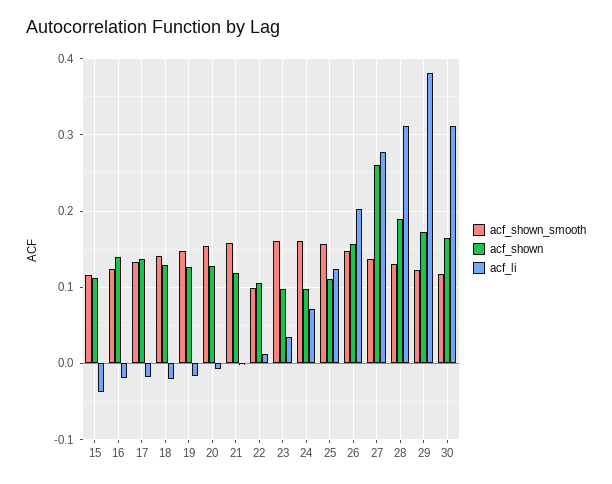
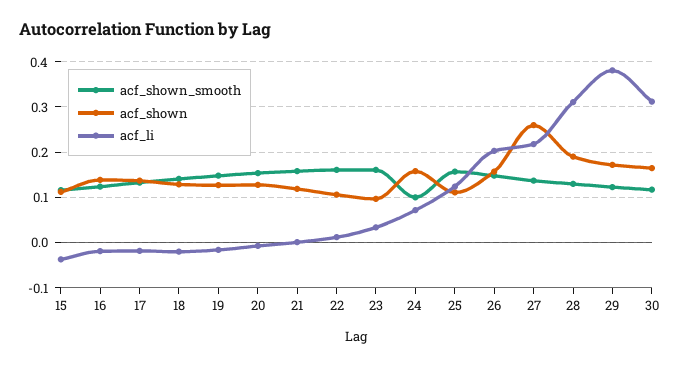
  {
    "acf_shown_smooth": {
      "15": 0.12,
      "16": 0.12,
      "17": 0.13,
      "18": 0.14,
      "19": 0.15,
      "20": 0.15,
      "21": 0.16,
-     "22": 0.1,
+     "22": 0.16,
      "23": 0.16,
-     "24": 0.16,
+     "24": 0.1,
      "25": 0.16,
      "26": 0.15,
      "27": 0.14,
      "28": 0.13,
      "29": 0.12,
      "30": 0.12
    },
    "acf_shown": {
      "15": 0.11,
      "16": 0.14,
      "17": 0.14,
      "18": 0.13,
      "19": 0.13,
      "20": 0.13,
      "21": 0.12,
      "22": 0.11,
      "23": 0.1,
-     "24": 0.1,
+     "24": 0.16,
      "25": 0.11,
      "26": 0.16,
      "27": 0.26,
      "28": 0.19,
      "29": 0.17,
      "30": 0.17
    },
    "acf_li": {
      "15": -0.04,
      "16": -0.02,
      "17": -0.02,
      "18": -0.02,
      "19": -0.02,
      "20": -0.01,
      "21": 0,
      "22": 0.01,
      "23": 0.03,
      "24": 0.07,
      "25": 0.12,
      "26": 0.2,
-     "27": 0.28,
+     "27": 0.22,
      "28": 0.31,
      "29": 0.38,
      "30": 0.31
    }
  }

